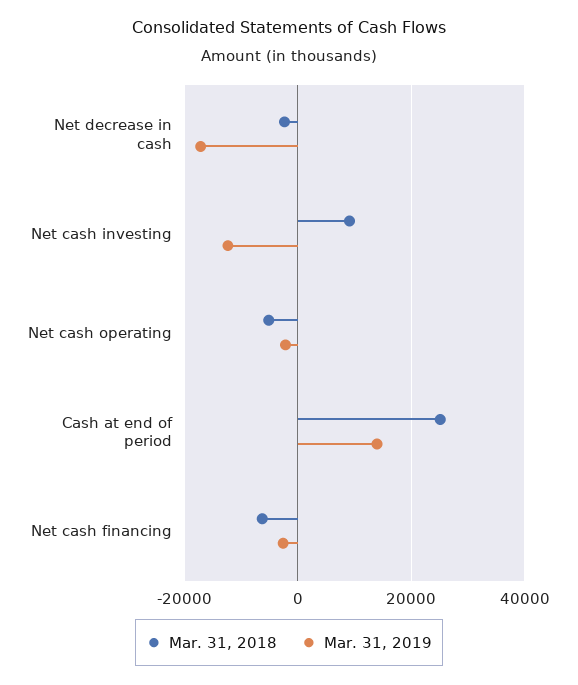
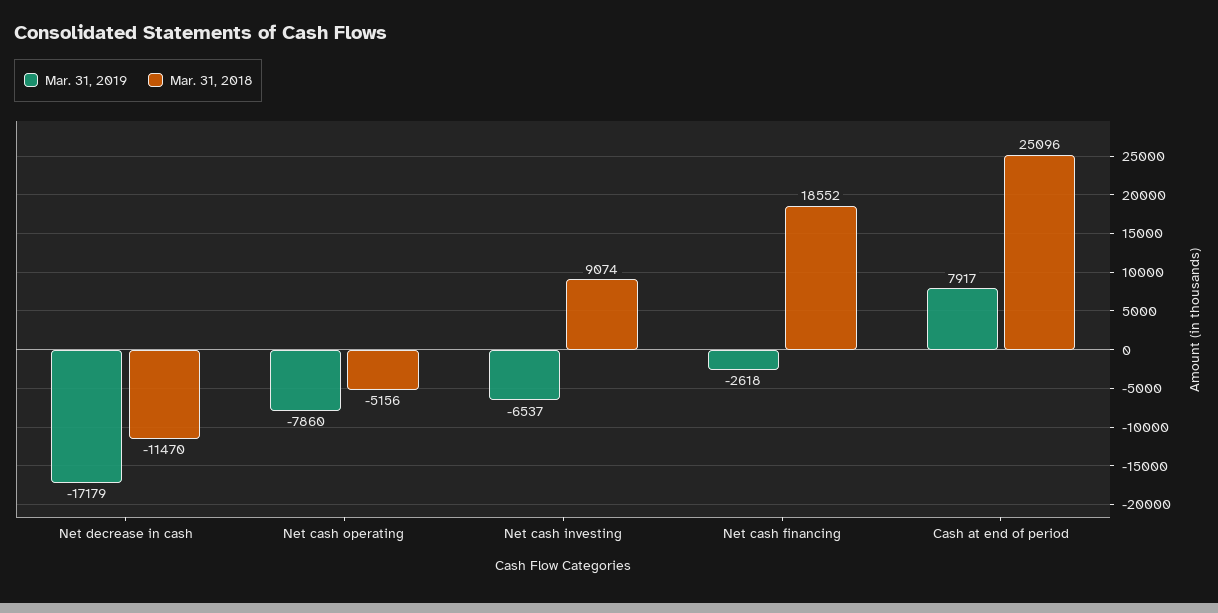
  {
    "Mar. 31, 2018": {
-     "Net decrease in cash": -2000,
+     "Net decrease in cash": -11470,
      "Net cash investing": 9074,
      "Net cash operating": -5156,
      "Cash at end of period": 25096,
-     "Net cash financing": -6000
+     "Net cash financing": 18552
    },
    "Mar. 31, 2019": {
      "Net decrease in cash": -17179,
-     "Net cash investing": -12000,
+     "Net cash investing": -6537,
-     "Net cash operating": -2000,
+     "Net cash operating": -7860,
-     "Cash at end of period": 14000,
+     "Cash at end of period": 7917,
      "Net cash financing": -2618
    }
  }

